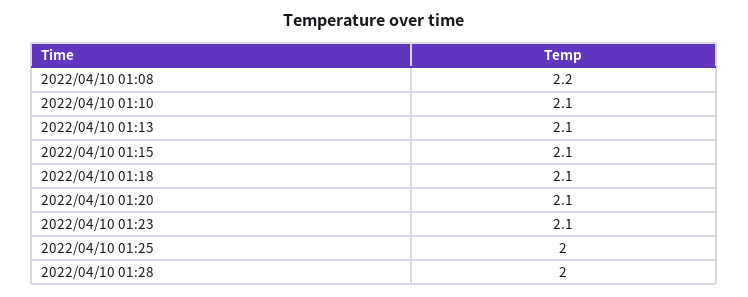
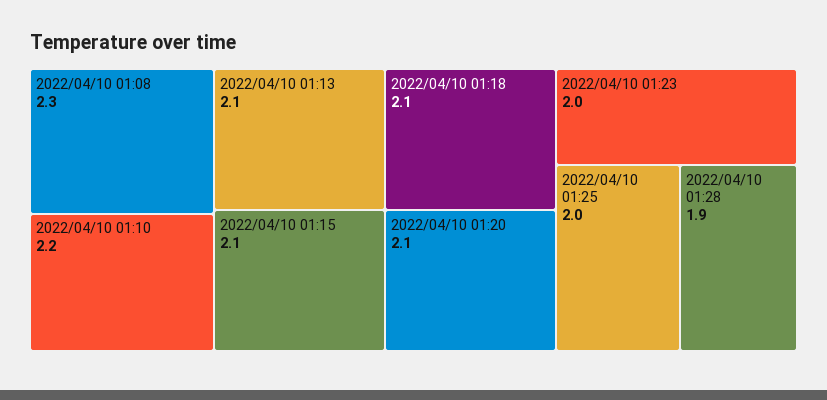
  {
-   "2022/04/10 01:08": 2.2,
+   "2022/04/10 01:08": 2.3,
-   "2022/04/10 01:10": 2.1,
+   "2022/04/10 01:10": 2.2,
    "2022/04/10 01:13": 2.1,
    "2022/04/10 01:15": 2.1,
    "2022/04/10 01:18": 2.1,
    "2022/04/10 01:20": 2.1,
-   "2022/04/10 01:23": 2.1,
+   "2022/04/10 01:23": 2,
    "2022/04/10 01:25": 2,
-   "2022/04/10 01:28": 2
+   "2022/04/10 01:28": 1.9
  }

